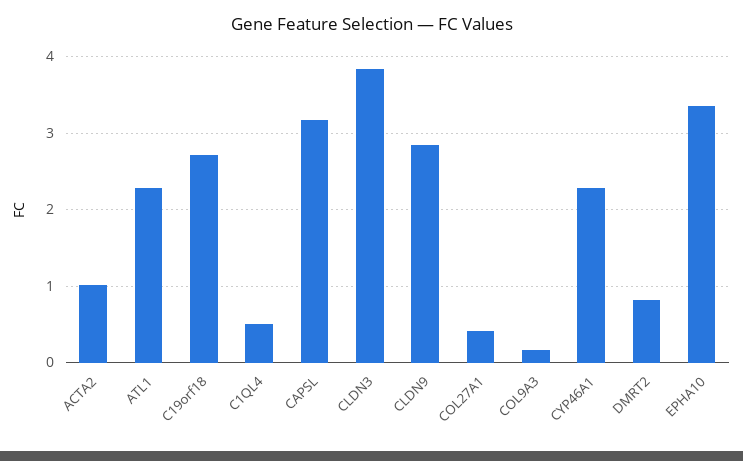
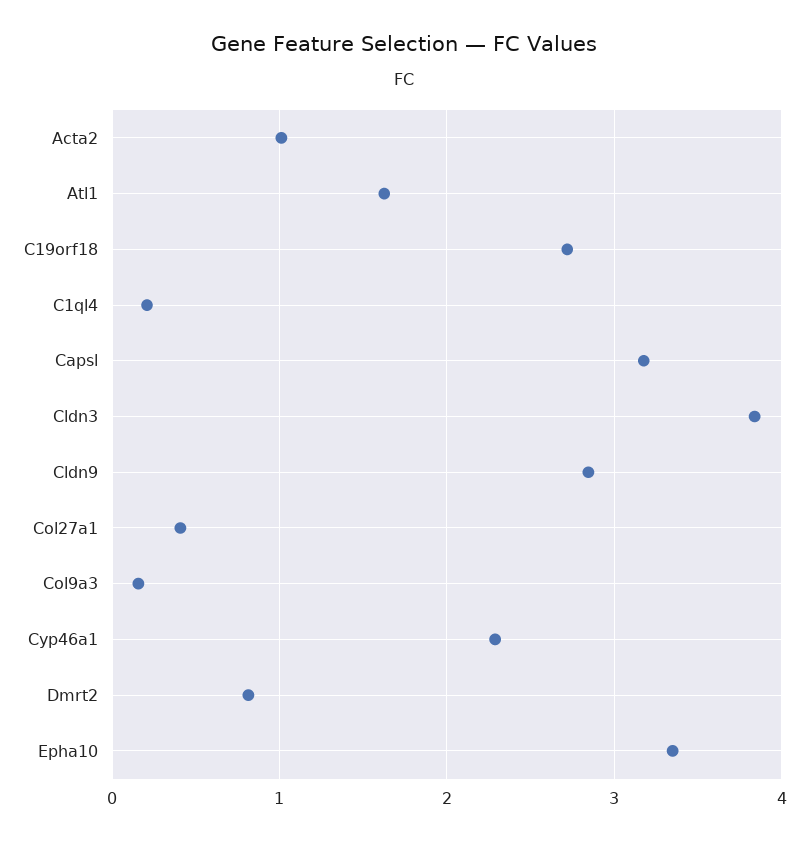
  {
    "ACTA2": 1,
-   "ATL1": 2.3,
+   "ATL1": 1.6,
    "C19orf18": 2.7,
-   "C1QL4": 0.5,
+   "C1QL4": 0.2,
    "CAPSL": 3.2,
    "CLDN3": 3.8,
    "CLDN9": 2.8,
    "COL27A1": 0.4,
    "COL9A3": 0.2,
    "CYP46A1": 2.3,
    "DMRT2": 0.8,
    "EPHA10": 3.3
  }

